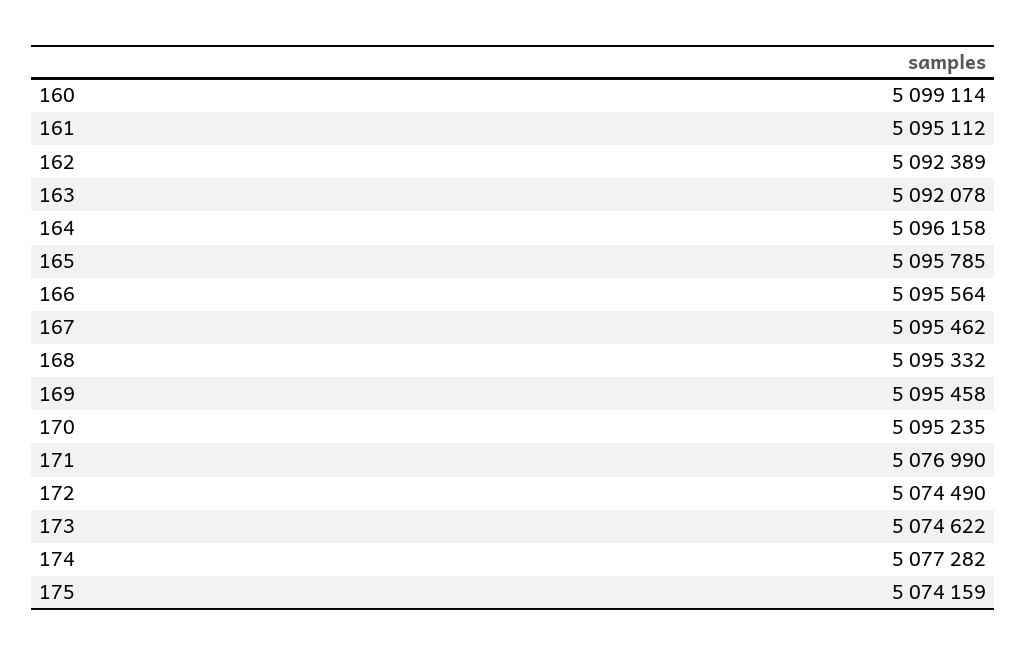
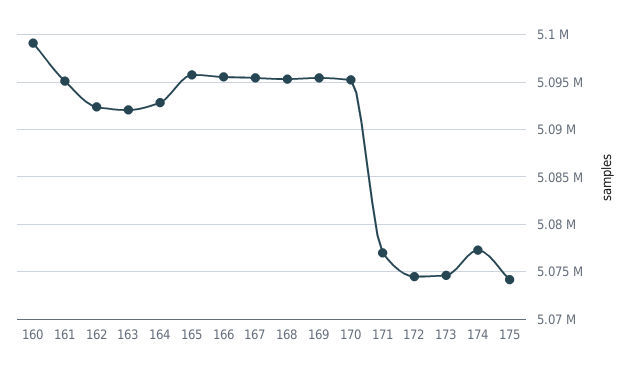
  {
    "160": 5099114,
    "161": 5095112,
    "162": 5092389,
    "163": 5092078,
-   "164": 5096158,
+   "164": 5093000,
    "165": 5095785,
    "166": 5095564,
    "167": 5095462,
    "168": 5095332,
    "169": 5095458,
    "170": 5095235,
    "171": 5076990,
    "172": 5074490,
    "173": 5074622,
    "174": 5077282,
    "175": 5074159
  }

